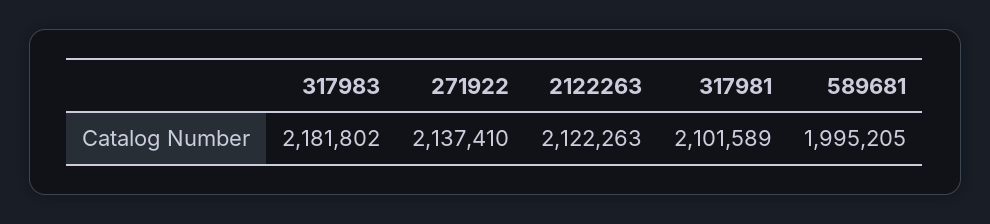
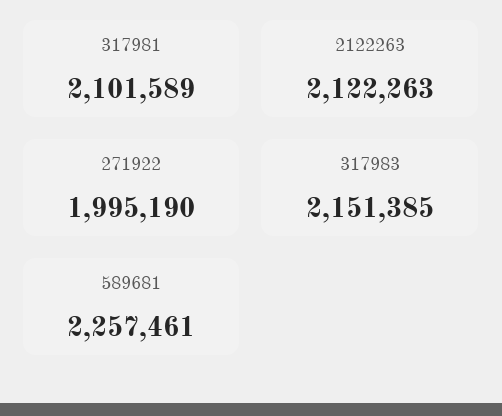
  {
-   "317983": 2181802,
+   "317983": 2151385,
-   "271922": 2137410,
+   "271922": 1995190,
    "2122263": 2122263,
    "317981": 2101589,
-   "589681": 1995205
+   "589681": 2257461
  }

